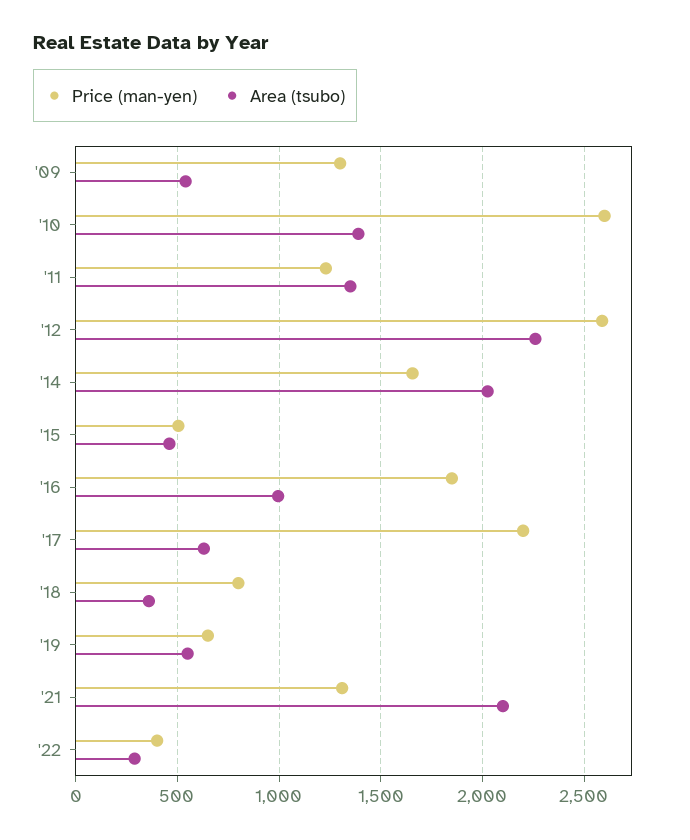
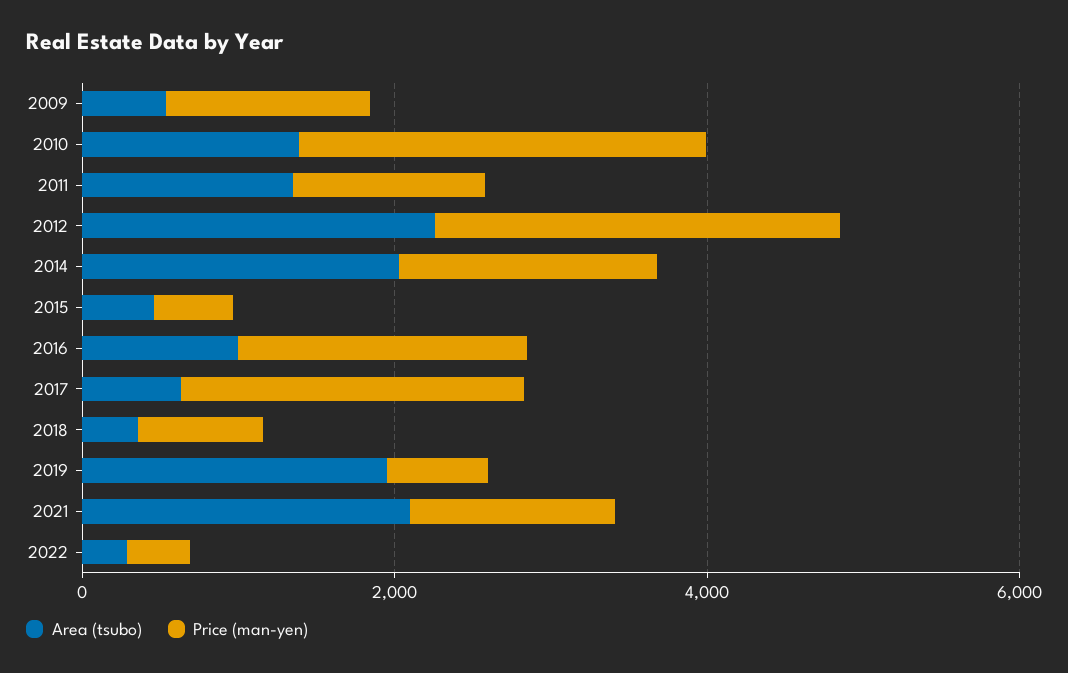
  {
    "Price (man-yen)": {
      "'09": 1300,
      "'10": 2600,
      "'11": 1250,
      "'12": 2600,
      "'14": 1650,
      "'15": 500,
      "'16": 1850,
      "'17": 2200,
      "'18": 800,
      "'19": 650,
      "'21": 1300,
      "'22": 400
    },
    "Area (tsubo)": {
      "'09": 550,
      "'10": 1400,
      "'11": 1350,
      "'12": 2250,
      "'14": 2050,
      "'15": 450,
      "'16": 1000,
      "'17": 650,
      "'18": 350,
-     "'19": 550,
+     "'19": 2000,
      "'21": 2100,
      "'22": 300
    }
  }

